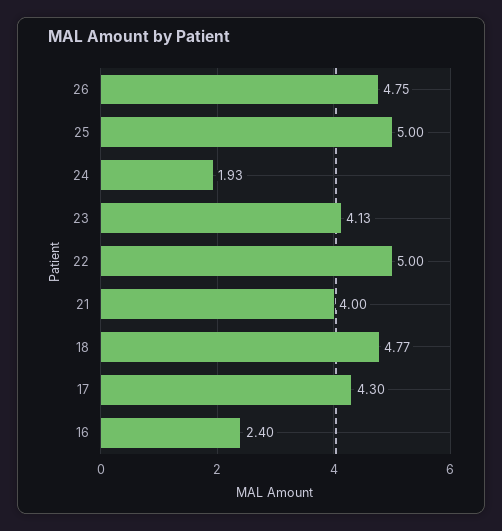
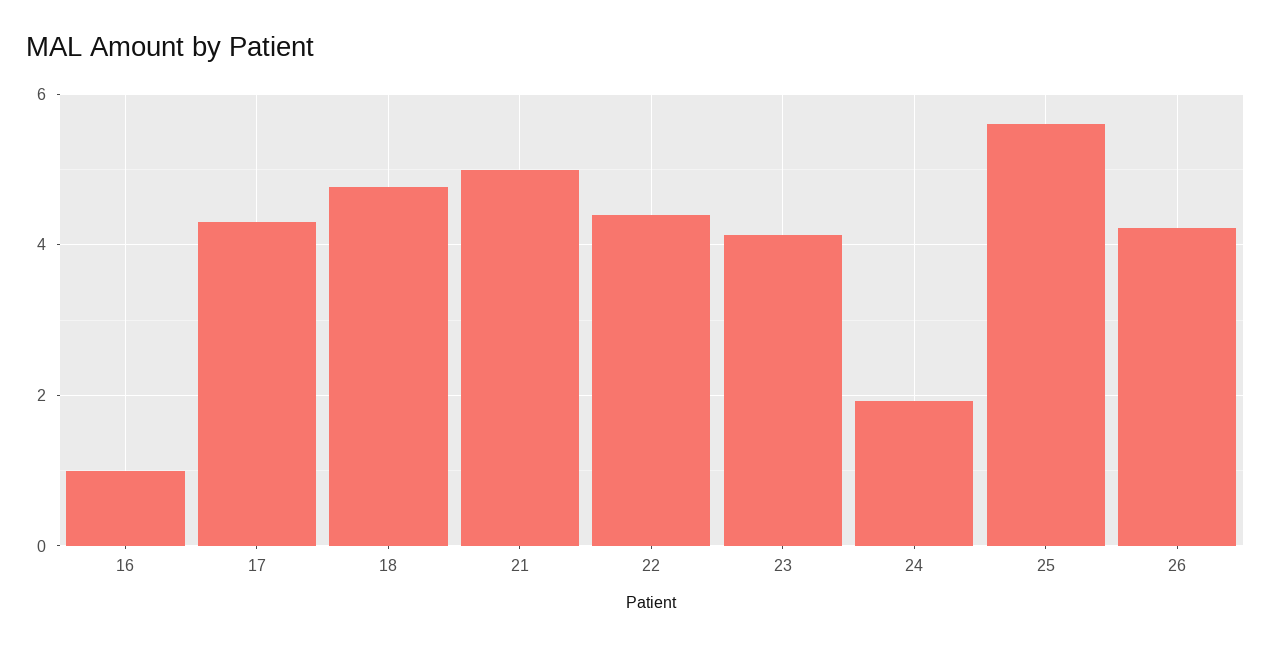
  {
-   "26": 4.75,
+   "26": 4.2,
-   "25": 5,
+   "25": 5.6,
    "24": 1.93,
    "23": 4.13,
-   "22": 5,
+   "22": 4.4,
-   "21": 4,
+   "21": 5,
    "18": 4.77,
    "17": 4.3,
-   "16": 2.4
+   "16": 1
  }

